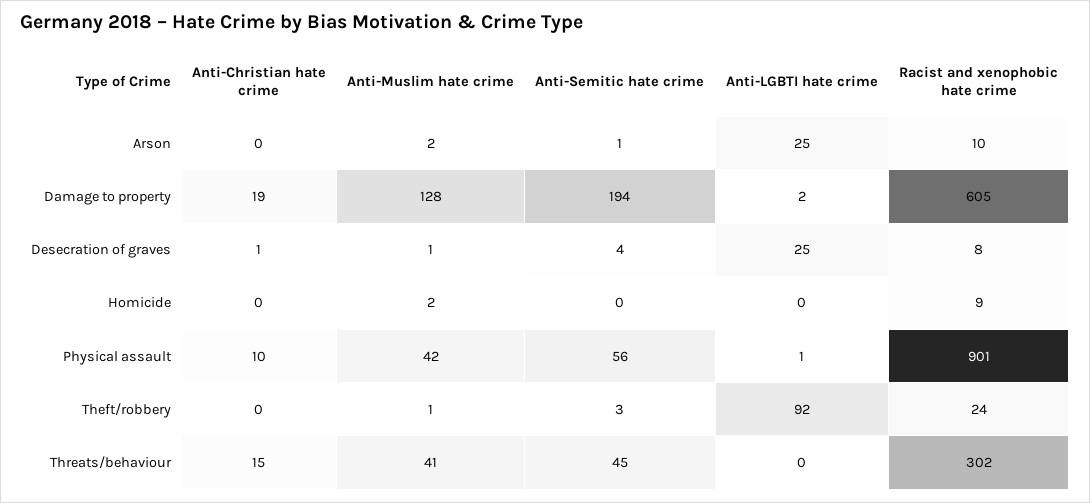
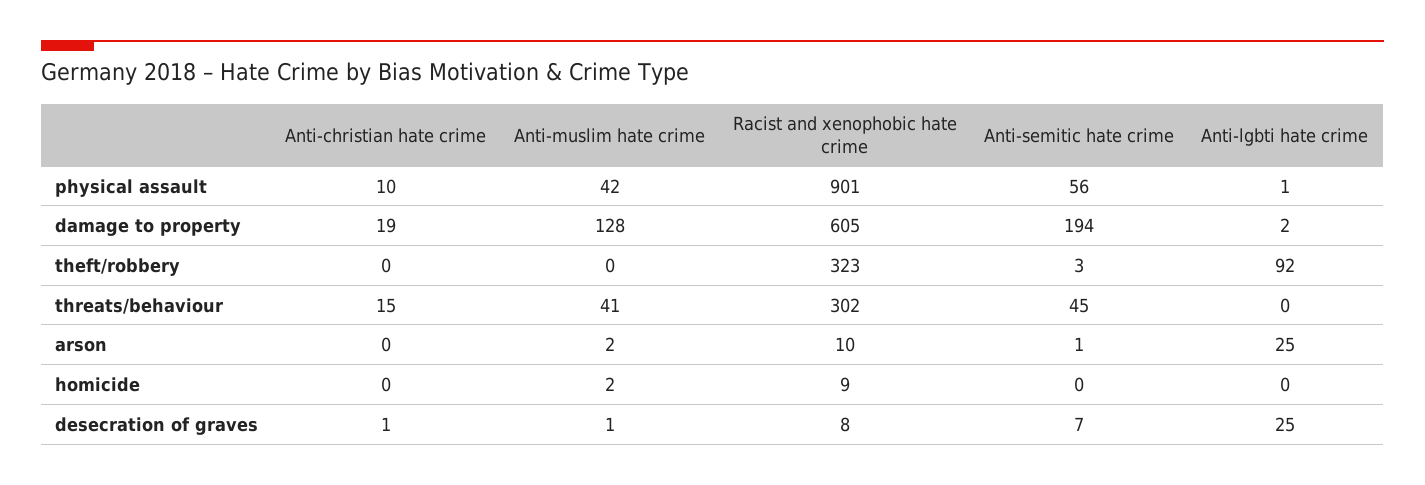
  {
    "Anti-Christian hate crime": {
      "Arson": 0,
      "Damage to property": 19,
      "Desecration of graves": 1,
      "Homicide": 0,
      "Physical assault": 10,
      "Theft/robbery": 0,
      "Threats/behaviour": 15
    },
    "Anti-Muslim hate crime": {
      "Arson": 2,
      "Damage to property": 128,
      "Desecration of graves": 1,
      "Homicide": 2,
      "Physical assault": 42,
-     "Theft/robbery": 1,
+     "Theft/robbery": 0,
      "Threats/behaviour": 41
    },
    "Anti-Semitic hate crime": {
      "Arson": 1,
      "Damage to property": 194,
-     "Desecration of graves": 4,
+     "Desecration of graves": 7,
      "Homicide": 0,
      "Physical assault": 56,
      "Theft/robbery": 3,
      "Threats/behaviour": 45
    },
    "Anti-LGBTI hate crime": {
      "Arson": 25,
      "Damage to property": 2,
      "Desecration of graves": 25,
      "Homicide": 0,
      "Physical assault": 1,
      "Theft/robbery": 92,
      "Threats/behaviour": 0
    },
    "Racist and xenophobic hate crime": {
      "Arson": 10,
      "Damage to property": 605,
      "Desecration of graves": 8,
      "Homicide": 9,
      "Physical assault": 901,
-     "Theft/robbery": 24,
+     "Theft/robbery": 323,
      "Threats/behaviour": 302
    }
  }

